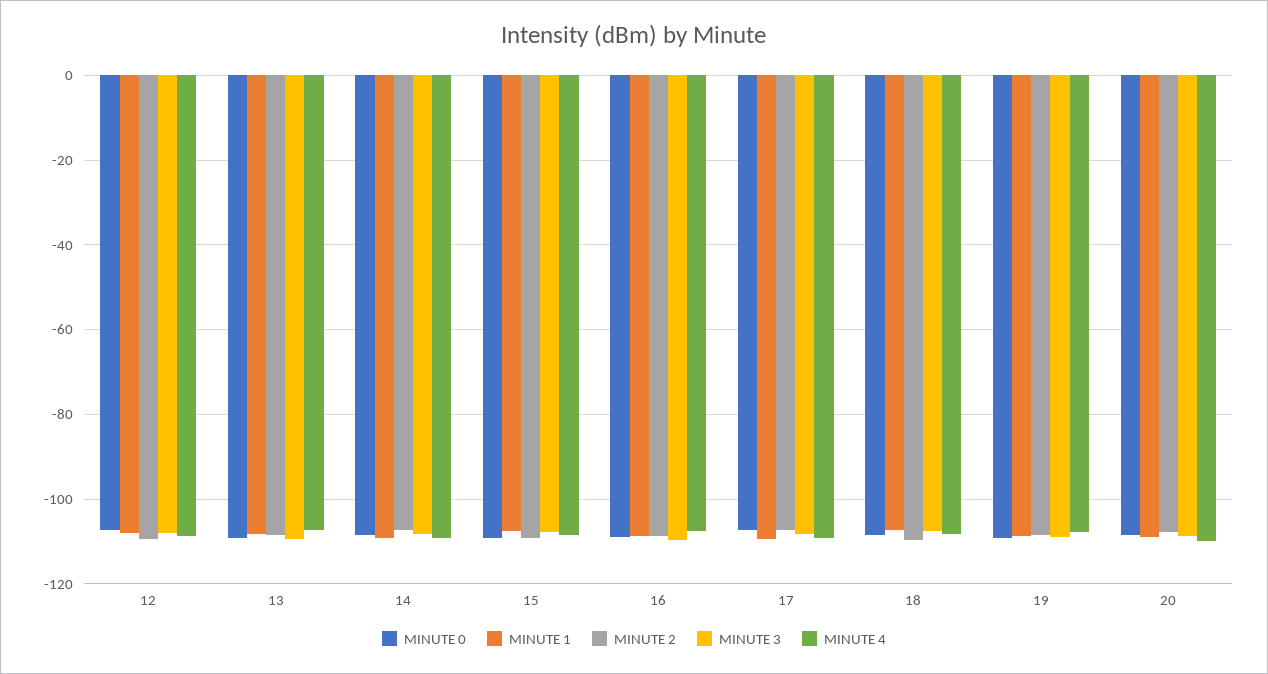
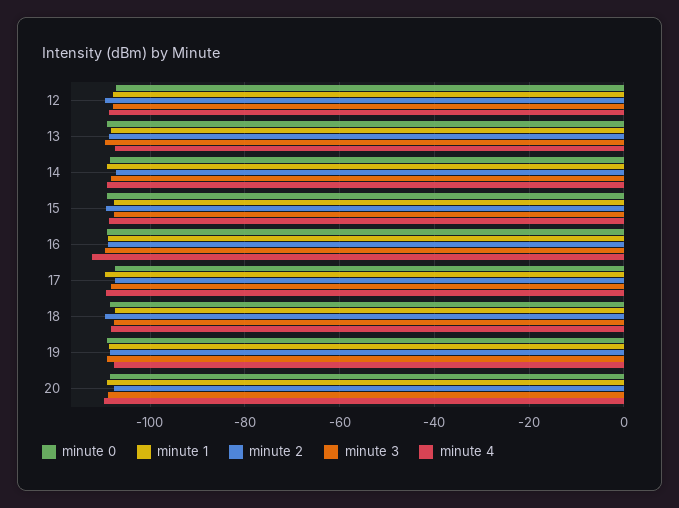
  {
    "MINUTE 0": {
      "12": -108,
      "13": -110,
      "14": -108,
      "15": -110,
      "16": -110,
      "17": -108,
      "18": -108,
      "19": -110,
      "20": -108
    },
    "MINUTE 1": {
      "12": -108,
      "13": -108,
      "14": -110,
      "15": -108,
      "16": -108,
      "17": -110,
      "18": -108,
      "19": -108,
      "20": -110
    },
    "MINUTE 2": {
      "12": -110,
      "13": -108,
      "14": -108,
      "15": -110,
      "16": -108,
      "17": -108,
      "18": -110,
      "19": -108,
      "20": -108
    },
    "MINUTE 3": {
      "12": -108,
      "13": -110,
      "14": -108,
      "15": -108,
      "16": -110,
      "17": -108,
      "18": -108,
      "19": -110,
      "20": -108
    },
    "MINUTE 4": {
      "12": -108,
      "13": -108,
      "14": -110,
      "15": -108,
-     "16": -108,
+     "16": -112,
      "17": -110,
      "18": -108,
      "19": -108,
      "20": -110
    }
  }

